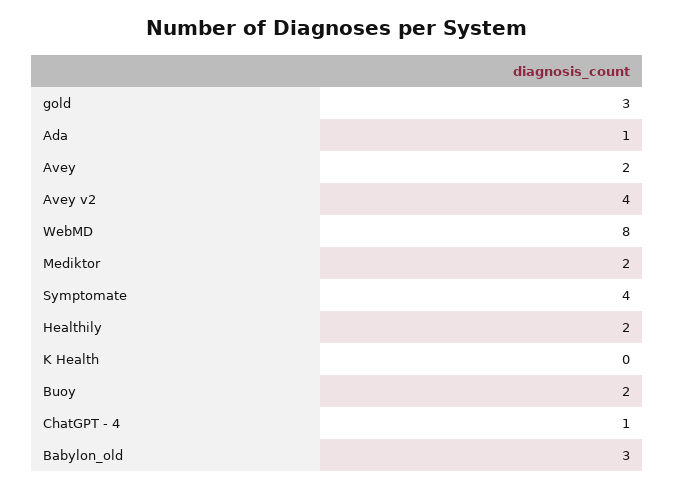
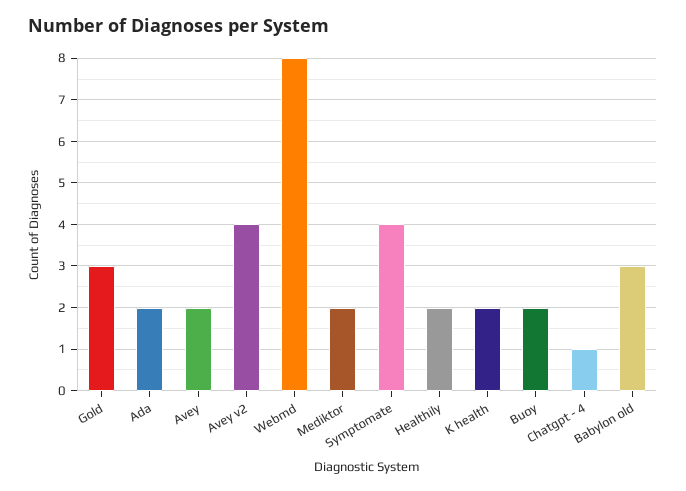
  {
    "gold": 3,
-   "Ada": 1,
+   "Ada": 2,
    "Avey": 2,
    "Avey v2": 4,
    "WebMD": 8,
    "Mediktor": 2,
    "Symptomate": 4,
    "Healthily": 2,
-   "K Health": 0,
+   "K Health": 2,
    "Buoy": 2,
    "ChatGPT - 4": 1,
    "Babylon_old": 3
  }

